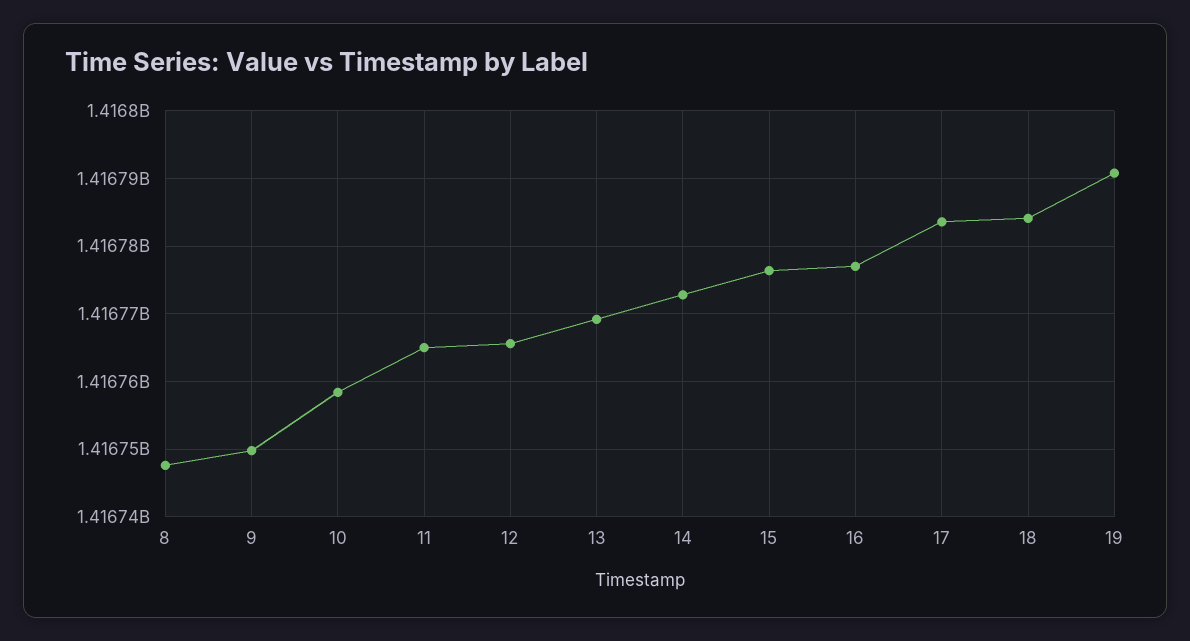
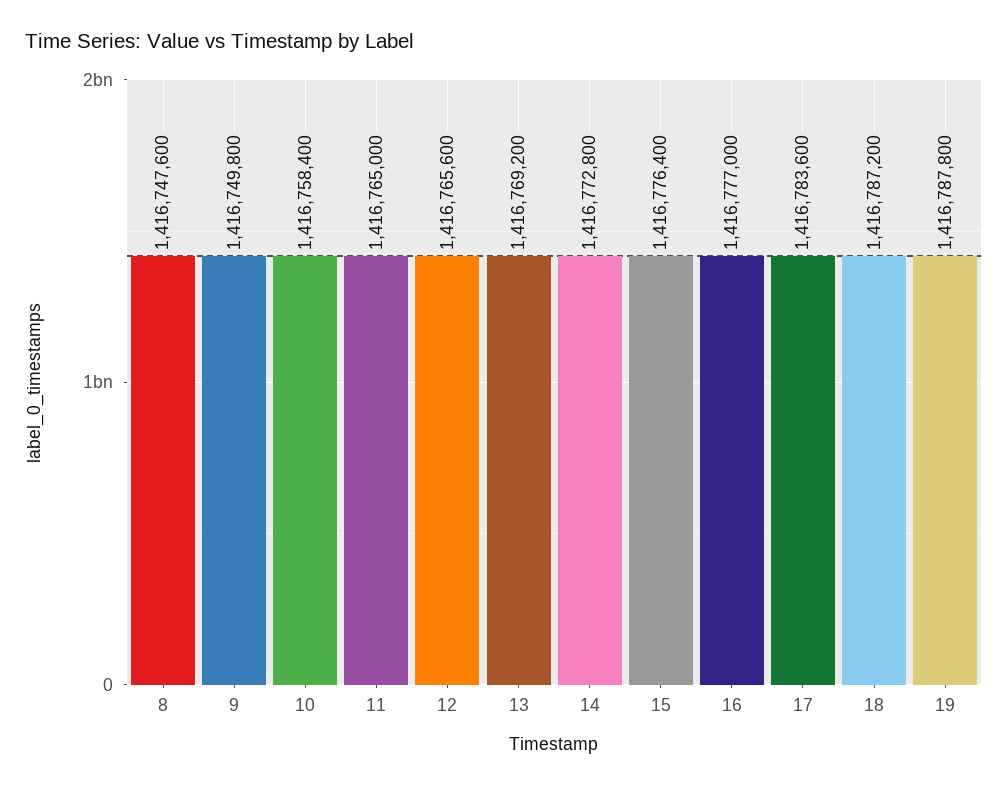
  {
    "8": 1416747600,
    "9": 1416749800,
    "10": 1416758400,
    "11": 1416765000,
    "12": 1416765600,
    "13": 1416769200,
    "14": 1416772800,
    "15": 1416776400,
    "16": 1416777000,
    "17": 1416783600,
-   "18": 1416784000,
+   "18": 1416787200,
-   "19": 1416791000
+   "19": 1416787800
  }

